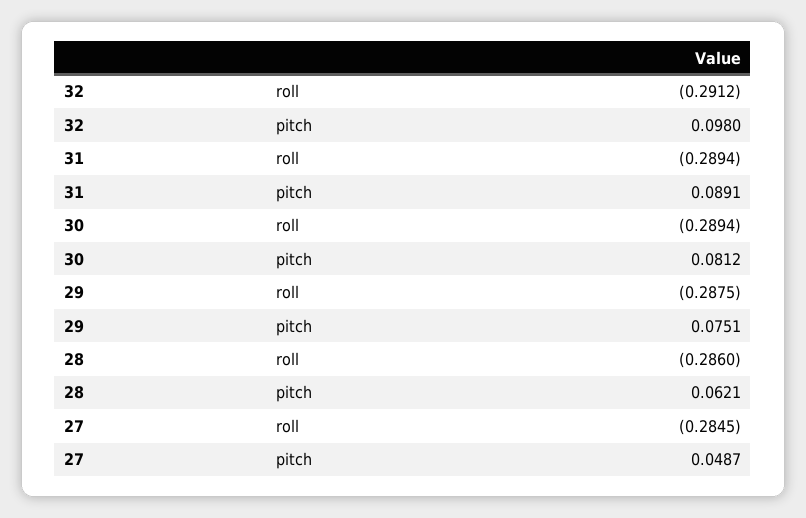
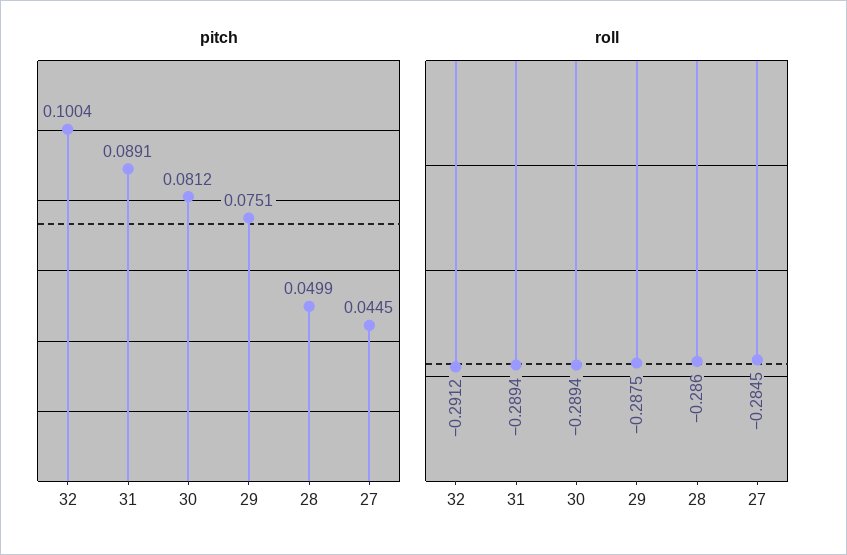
  {
    "roll": {
      "32": -0.2912,
      "31": -0.2894,
      "30": -0.2894,
      "29": -0.2875,
      "28": -0.286,
      "27": -0.2845
    },
    "pitch": {
-     "32": 0.098,
+     "32": 0.1004,
      "31": 0.0891,
      "30": 0.0812,
      "29": 0.0751,
-     "28": 0.0621,
+     "28": 0.0499,
-     "27": 0.0487
+     "27": 0.0445
    }
  }

